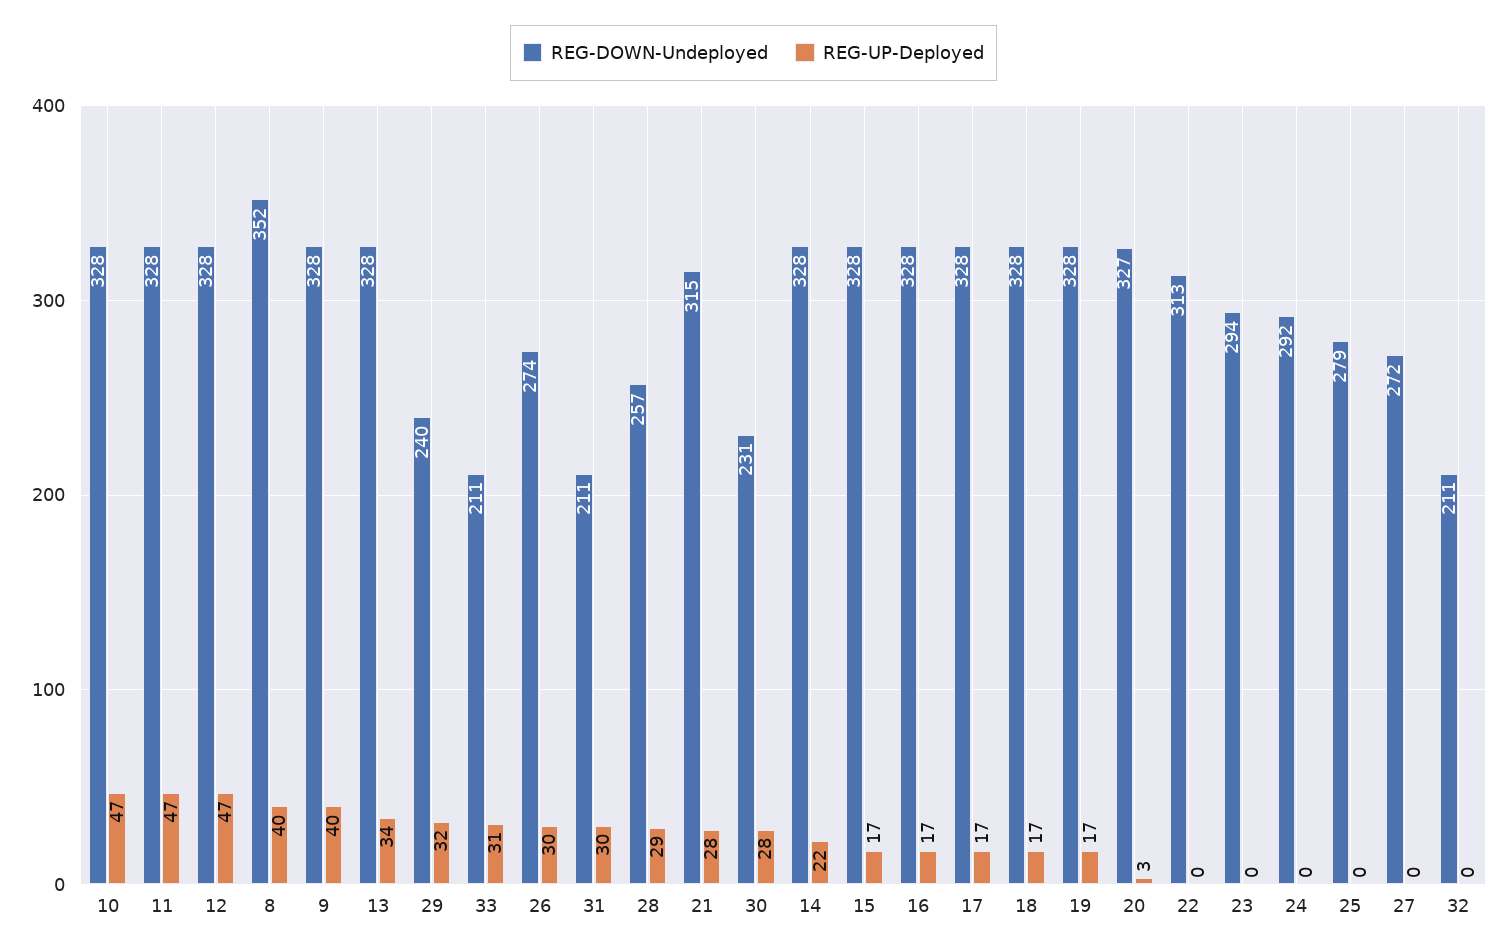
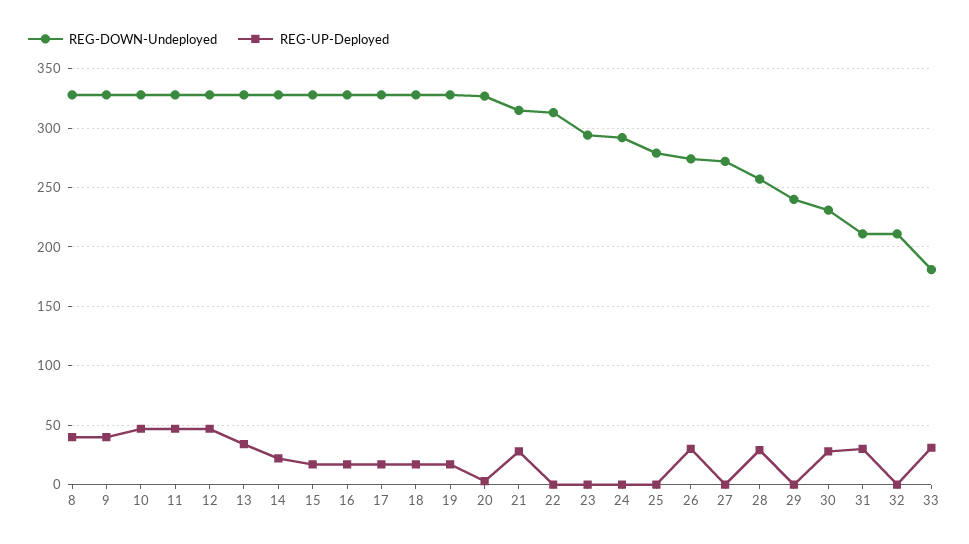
  {
    "REG-DOWN-Undeployed": {
      "10": 328,
      "11": 328,
      "12": 328,
-     "8": 352,
+     "8": 330,
      "9": 328,
      "13": 328,
      "29": 240,
-     "33": 211,
+     "33": 180,
      "26": 274,
      "31": 211,
      "28": 257,
      "21": 315,
      "30": 231,
      "14": 328,
      "15": 328,
      "16": 328,
      "17": 328,
      "18": 328,
      "19": 328,
      "20": 327,
      "22": 313,
      "23": 294,
      "24": 292,
      "25": 279,
      "27": 272,
      "32": 211
    },
    "REG-UP-Deployed": {
      "10": 47,
      "11": 47,
      "12": 47,
      "8": 40,
      "9": 40,
      "13": 34,
-     "29": 32,
+     "29": 0,
      "33": 31,
      "26": 30,
      "31": 30,
      "28": 29,
      "21": 28,
      "30": 28,
      "14": 22,
      "15": 17,
      "16": 17,
      "17": 17,
      "18": 17,
      "19": 17,
      "20": 3,
      "22": 0,
      "23": 0,
      "24": 0,
      "25": 0,
      "27": 0,
      "32": 0
    }
  }

